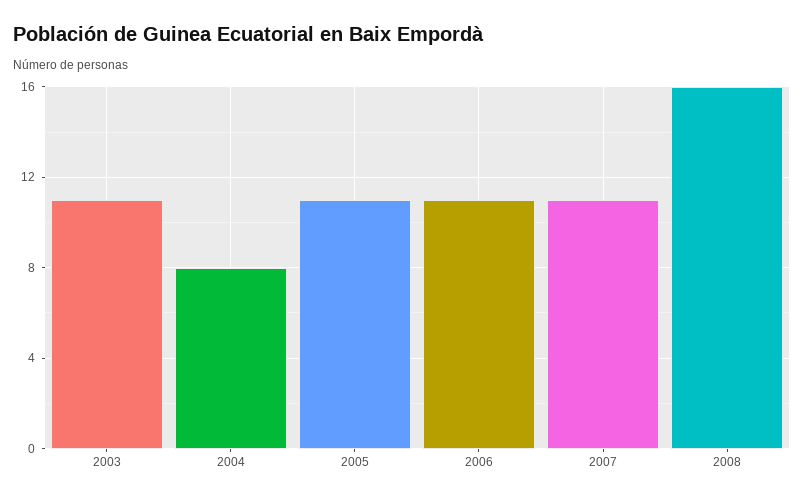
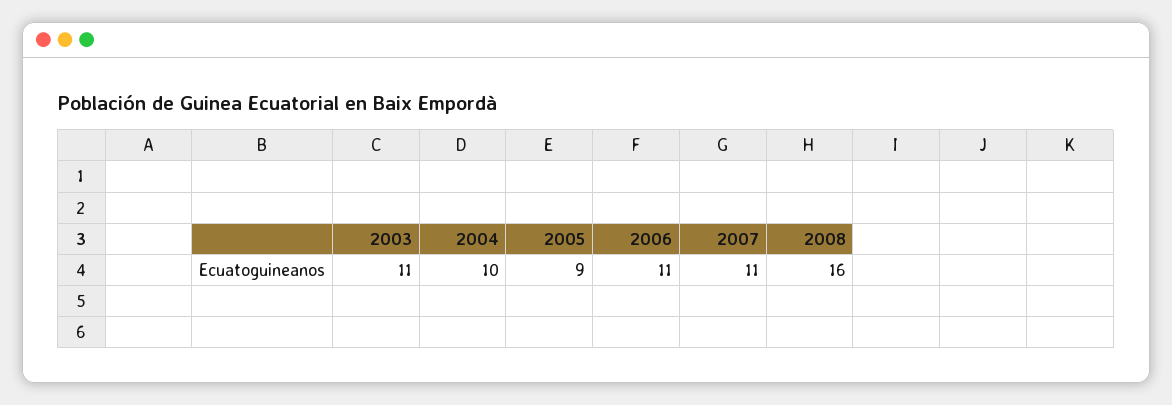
  {
    "2003": 11,
-   "2004": 8,
+   "2004": 10,
-   "2005": 11,
+   "2005": 9,
    "2006": 11,
    "2007": 11,
    "2008": 16
  }

